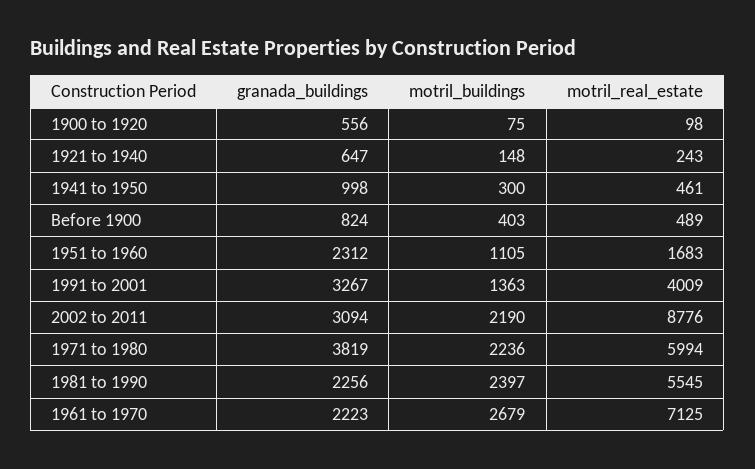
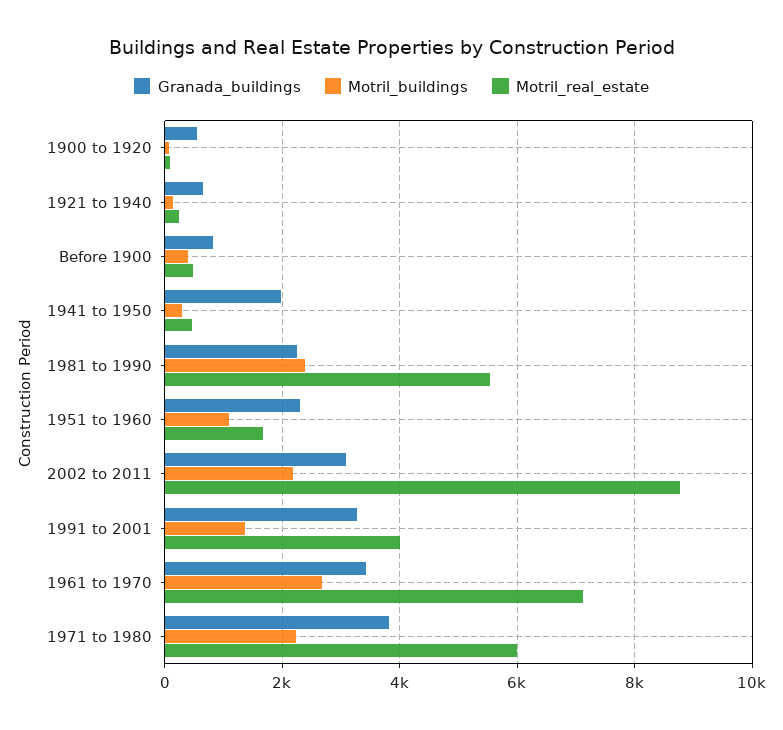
  {
    "granada_buildings": {
      "1900 to 1920": 556,
      "1921 to 1940": 647,
-     "1941 to 1950": 998,
+     "1941 to 1950": 2000,
      "Before 1900": 824,
      "1951 to 1960": 2312,
      "1991 to 2001": 3267,
      "2002 to 2011": 3094,
      "1971 to 1980": 3819,
      "1981 to 1990": 2256,
-     "1961 to 1970": 2223
+     "1961 to 1970": 3400
    },
    "motril_buildings": {
      "1900 to 1920": 75,
      "1921 to 1940": 148,
      "1941 to 1950": 300,
      "Before 1900": 403,
      "1951 to 1960": 1105,
      "1991 to 2001": 1363,
      "2002 to 2011": 2190,
      "1971 to 1980": 2236,
      "1981 to 1990": 2397,
      "1961 to 1970": 2679
    },
    "motril_real_estate": {
      "1900 to 1920": 98,
      "1921 to 1940": 243,
      "1941 to 1950": 461,
      "Before 1900": 489,
      "1951 to 1960": 1683,
      "1991 to 2001": 4009,
      "2002 to 2011": 8776,
      "1971 to 1980": 5994,
      "1981 to 1990": 5545,
      "1961 to 1970": 7125
    }
  }

